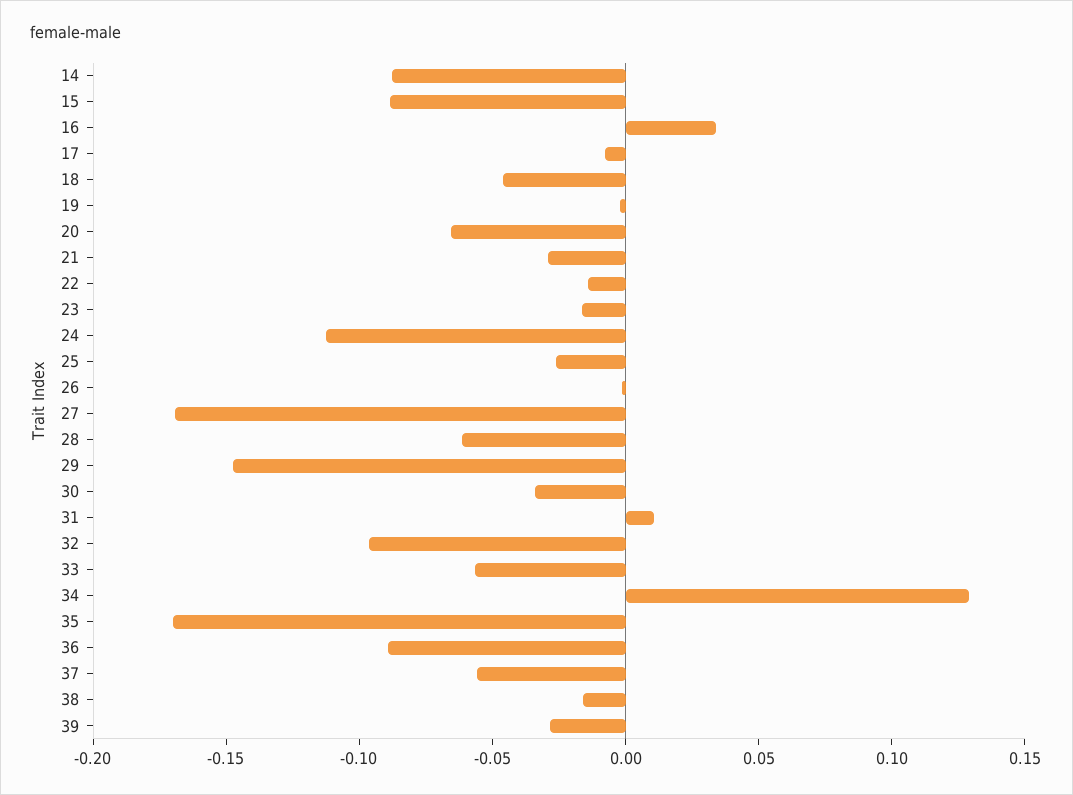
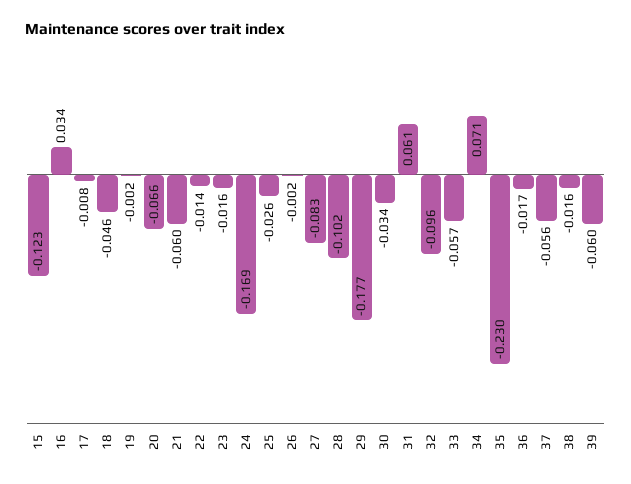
  {
-   "14": -0.09,
-   "15": -0.09,
+   "15": -0.123,
    "16": 0.034,
    "17": -0.008,
    "18": -0.046,
    "19": -0.002,
    "20": -0.066,
-   "21": -0.03,
+   "21": -0.06,
    "22": -0.014,
    "23": -0.016,
-   "24": -0.11,
+   "24": -0.169,
    "25": -0.026,
    "26": -0.002,
-   "27": -0.17,
+   "27": -0.083,
-   "28": -0.06,
+   "28": -0.102,
-   "29": -0.15,
+   "29": -0.177,
    "30": -0.034,
-   "31": 0.01,
+   "31": 0.061,
    "32": -0.096,
    "33": -0.057,
-   "34": 0.13,
+   "34": 0.071,
-   "35": -0.17,
+   "35": -0.23,
-   "36": -0.09,
+   "36": -0.017,
    "37": -0.056,
    "38": -0.016,
-   "39": -0.03
+   "39": -0.06
  }

